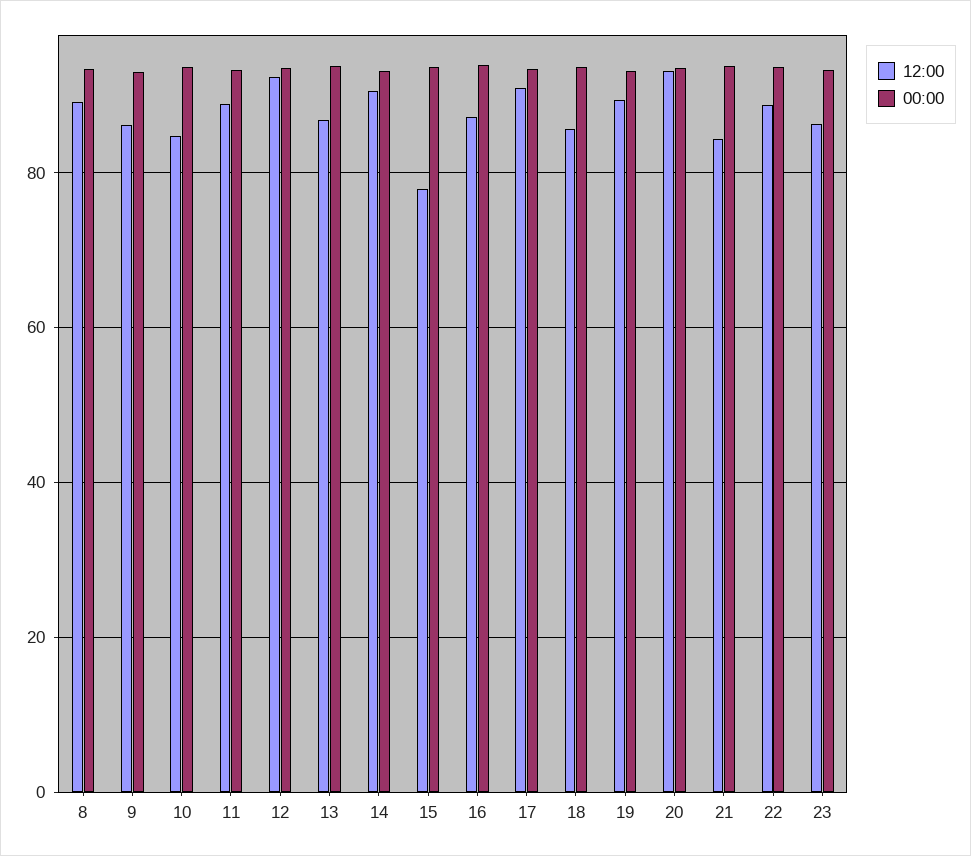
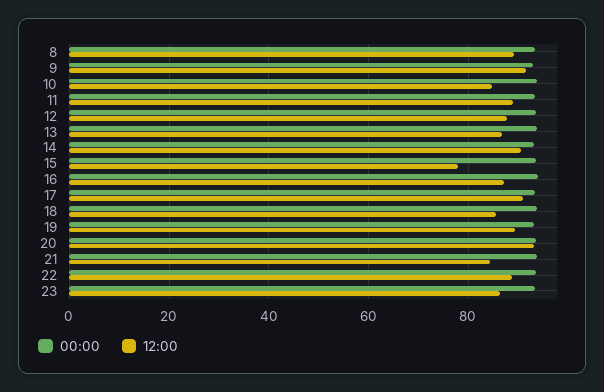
  {
    "12:00": {
      "8": 90,
-     "9": 86,
+     "9": 92,
      "10": 84,
      "11": 88,
-     "12": 92,
+     "12": 88,
      "13": 86,
      "14": 90,
      "15": 78,
      "16": 88,
      "17": 92,
      "18": 86,
      "19": 90,
      "20": 94,
      "21": 84,
      "22": 88,
      "23": 86
    },
    "00:00": {
      "8": 94,
      "9": 94,
      "10": 94,
      "11": 94,
      "12": 94,
      "13": 94,
      "14": 94,
      "15": 94,
      "16": 94,
      "17": 94,
      "18": 94,
      "19": 94,
      "20": 94,
      "21": 94,
      "22": 94,
      "23": 94
    }
  }

